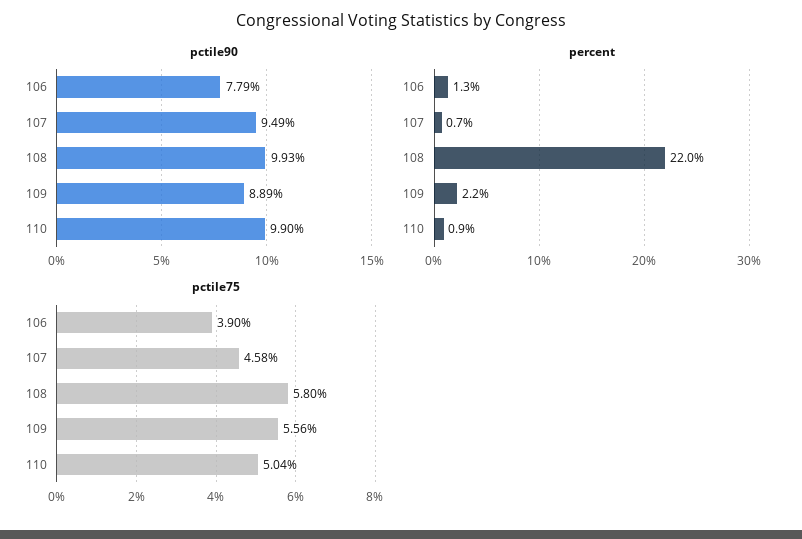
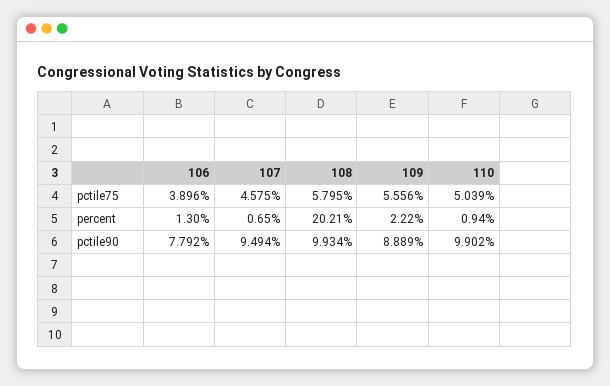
  {
    "pctile90": {
      "106": 7.792,
      "107": 9.494,
      "108": 9.934,
      "109": 8.889,
      "110": 9.902
    },
    "percent": {
      "106": 1.3,
      "107": 0.65,
-     "108": 22,
+     "108": 20.21,
      "109": 2.22,
      "110": 0.94
    },
    "pctile75": {
      "106": 3.896,
      "107": 4.575,
      "108": 5.795,
      "109": 5.556,
      "110": 5.039
    }
  }

